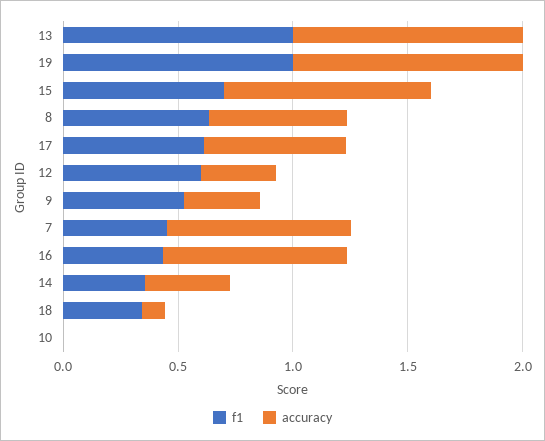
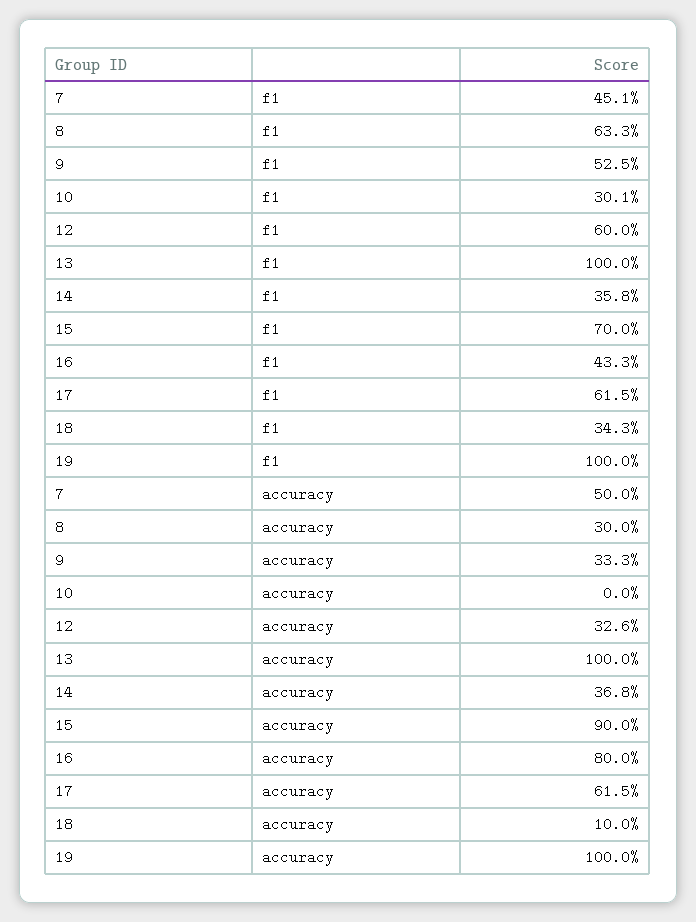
  {
    "f1": {
      "13": 1,
      "19": 1,
      "15": 0.7,
      "8": 0.633,
      "17": 0.615,
      "12": 0.6,
      "9": 0.525,
      "7": 0.451,
      "16": 0.433,
      "14": 0.358,
      "18": 0.343,
-     "10": 0
+     "10": 0.301
    },
    "accuracy": {
      "13": 1,
      "19": 1,
      "15": 0.9,
-     "8": 0.6,
+     "8": 0.3,
      "17": 0.615,
      "12": 0.326,
      "9": 0.333,
-     "7": 0.8,
+     "7": 0.5,
      "16": 0.8,
      "14": 0.368,
      "18": 0.1,
      "10": 0
    }
  }

